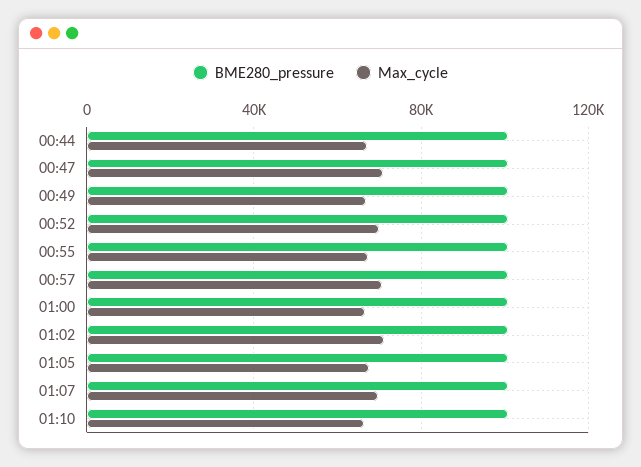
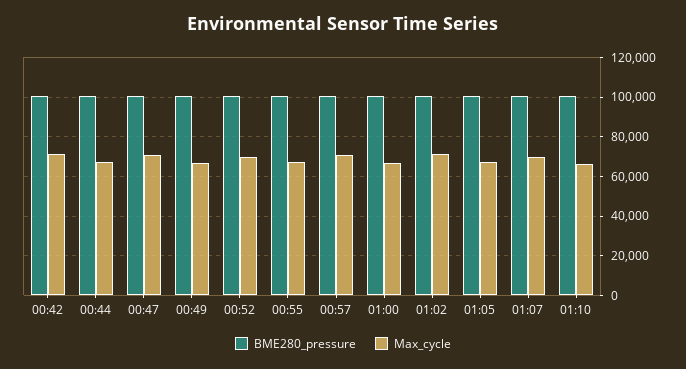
  {
    "BME280_pressure": {
      "00:44": 100000,
      "00:47": 100000,
      "00:49": 100000,
      "00:52": 100000,
      "00:55": 100000,
      "00:57": 100000,
      "01:00": 100000,
      "01:02": 100000,
      "01:05": 100000,
      "01:07": 100000,
-     "01:10": 100000
+     "01:10": 100000,
+     "00:42": 100000
    },
    "Max_cycle": {
      "00:44": 65000,
      "00:47": 70000,
      "00:49": 65000,
      "00:52": 70000,
      "00:55": 65000,
      "00:57": 70000,
      "01:00": 65000,
      "01:02": 70000,
      "01:05": 65000,
      "01:07": 70000,
-     "01:10": 65000
+     "01:10": 65000,
+     "00:42": 70000
    }
  }

